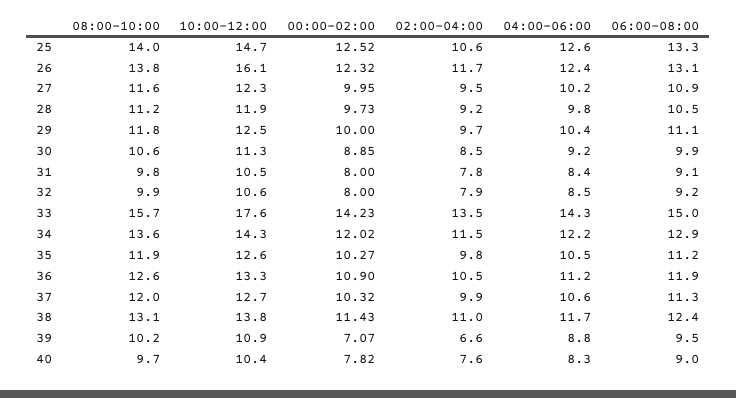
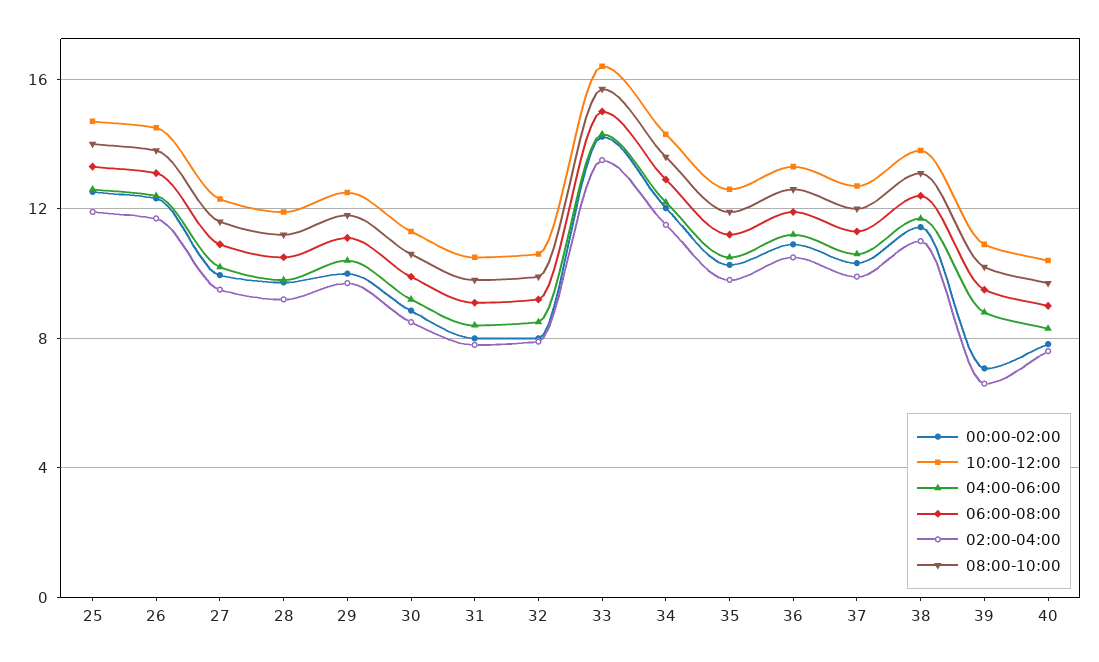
  {
    "08:00-10:00": {
      "25": 14,
      "26": 13.8,
      "27": 11.6,
      "28": 11.2,
      "29": 11.8,
      "30": 10.6,
      "31": 9.8,
      "32": 9.9,
      "33": 15.7,
      "34": 13.6,
      "35": 11.9,
      "36": 12.6,
      "37": 12,
      "38": 13.1,
      "39": 10.2,
      "40": 9.7
    },
    "10:00-12:00": {
      "25": 14.7,
-     "26": 16.1,
+     "26": 14.5,
      "27": 12.3,
      "28": 11.9,
      "29": 12.5,
      "30": 11.3,
      "31": 10.5,
      "32": 10.6,
-     "33": 17.6,
+     "33": 16.5,
      "34": 14.3,
      "35": 12.6,
      "36": 13.3,
      "37": 12.7,
      "38": 13.8,
      "39": 10.9,
      "40": 10.4
    },
    "00:00-02:00": {
      "25": 12.52,
      "26": 12.32,
      "27": 9.95,
      "28": 9.73,
      "29": 10,
      "30": 8.85,
      "31": 8,
      "32": 8,
      "33": 14.23,
      "34": 12.02,
      "35": 10.27,
      "36": 10.9,
      "37": 10.32,
      "38": 11.43,
      "39": 7.07,
      "40": 7.82
    },
    "02:00-04:00": {
-     "25": 10.6,
+     "25": 12,
      "26": 11.7,
      "27": 9.5,
      "28": 9.2,
      "29": 9.7,
      "30": 8.5,
      "31": 7.8,
      "32": 7.9,
      "33": 13.5,
      "34": 11.5,
      "35": 9.8,
      "36": 10.5,
      "37": 9.9,
      "38": 11,
      "39": 6.6,
      "40": 7.6
    },
    "04:00-06:00": {
      "25": 12.6,
      "26": 12.4,
      "27": 10.2,
      "28": 9.8,
      "29": 10.4,
      "30": 9.2,
      "31": 8.4,
      "32": 8.5,
      "33": 14.3,
      "34": 12.2,
      "35": 10.5,
      "36": 11.2,
      "37": 10.6,
      "38": 11.7,
      "39": 8.8,
      "40": 8.3
    },
    "06:00-08:00": {
      "25": 13.3,
      "26": 13.1,
      "27": 10.9,
      "28": 10.5,
      "29": 11.1,
      "30": 9.9,
      "31": 9.1,
      "32": 9.2,
      "33": 15,
      "34": 12.9,
      "35": 11.2,
      "36": 11.9,
      "37": 11.3,
      "38": 12.4,
      "39": 9.5,
      "40": 9
    }
  }

